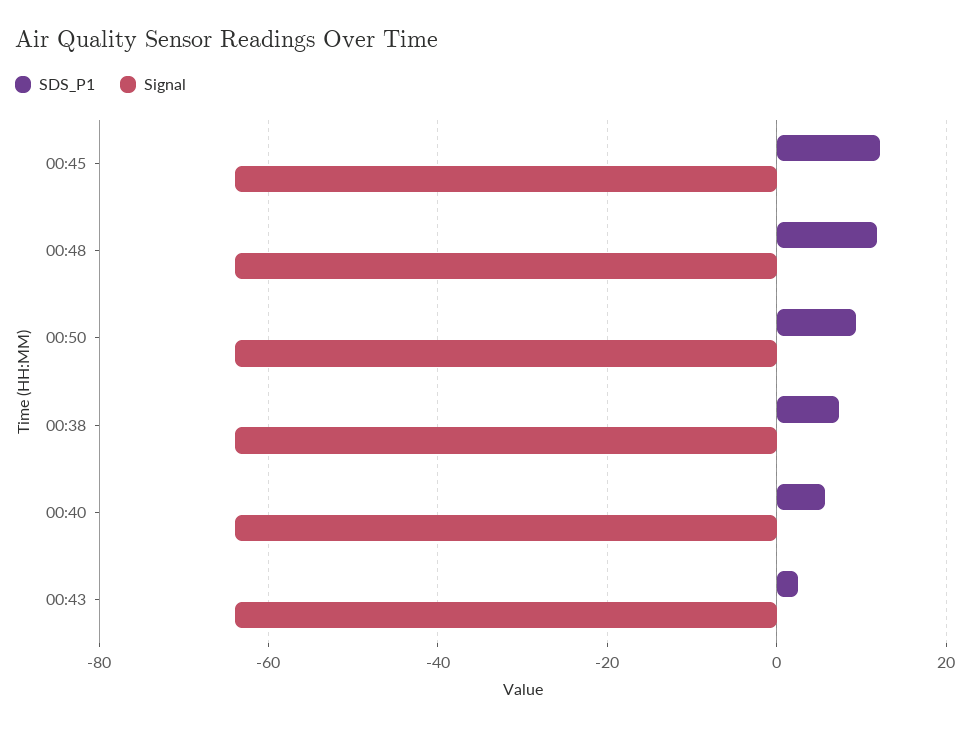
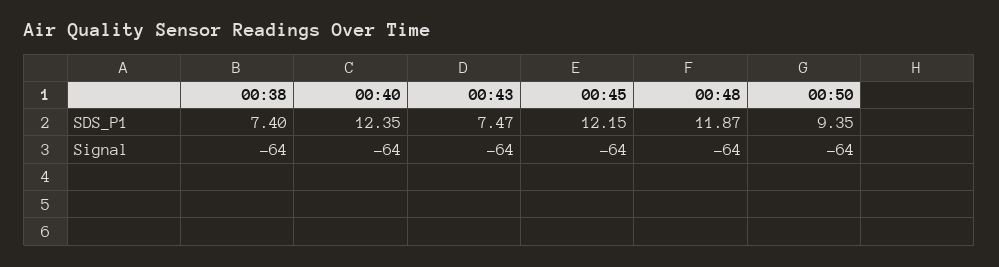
  {
    "SDS_P1": {
      "00:45": 12.15,
      "00:48": 11.87,
      "00:50": 9.35,
      "00:38": 7.4,
-     "00:40": 6,
+     "00:40": 12.35,
-     "00:43": 2
+     "00:43": 7.47
    },
    "Signal": {
      "00:45": -64,
      "00:48": -64,
      "00:50": -64,
      "00:38": -64,
      "00:40": -64,
      "00:43": -64
    }
  }

